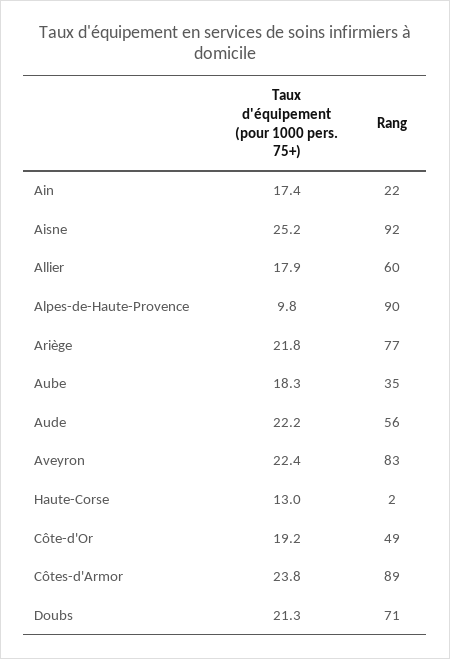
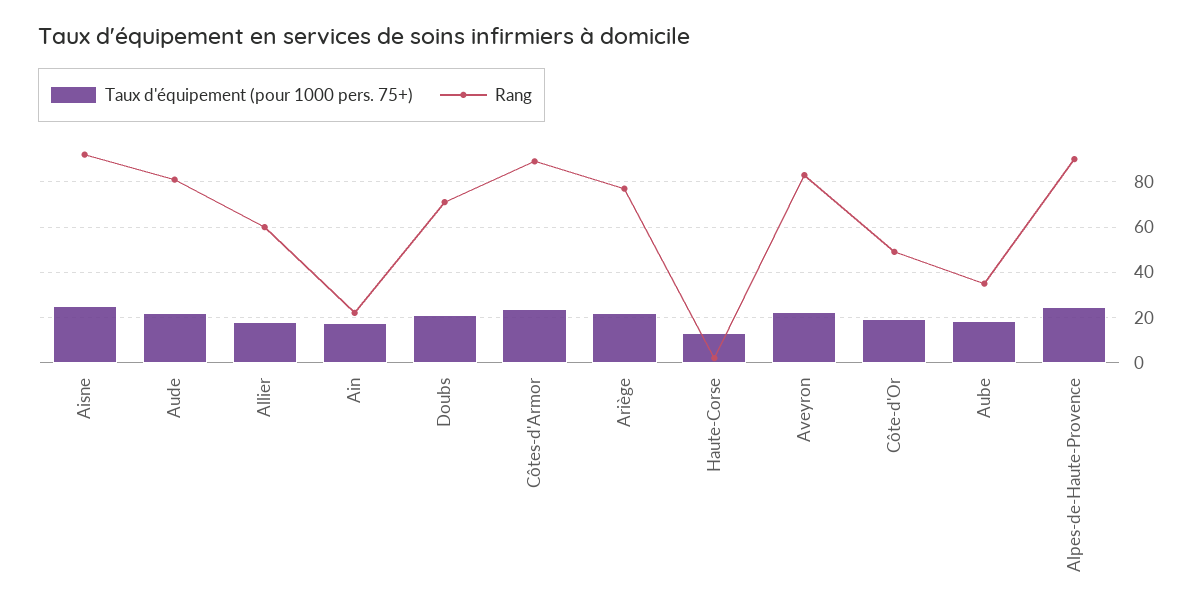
  {
    "Taux d'équipement (pour 1000 pers. 75+)": {
      "Ain": 17.4,
      "Aisne": 25.2,
      "Allier": 17.9,
-     "Alpes-de-Haute-Provence": 9.8,
+     "Alpes-de-Haute-Provence": 25,
      "Ariège": 21.8,
      "Aube": 18.3,
      "Aude": 22.2,
      "Aveyron": 22.4,
      "Haute-Corse": 13,
      "Côte-d'Or": 19.2,
      "Côtes-d'Armor": 23.8,
      "Doubs": 21.3
    },
    "Rang": {
      "Ain": 22,
      "Aisne": 92,
      "Allier": 60,
      "Alpes-de-Haute-Provence": 90,
      "Ariège": 77,
      "Aube": 35,
-     "Aude": 56,
+     "Aude": 80,
      "Aveyron": 83,
      "Haute-Corse": 2,
      "Côte-d'Or": 49,
      "Côtes-d'Armor": 89,
      "Doubs": 71
    }
  }

